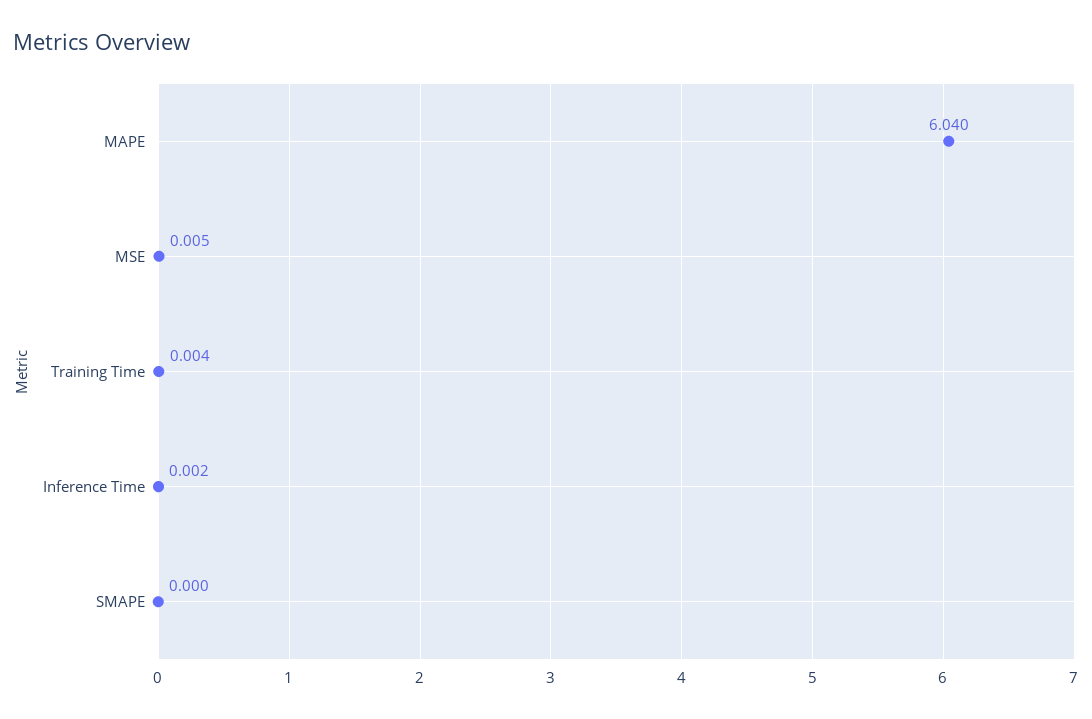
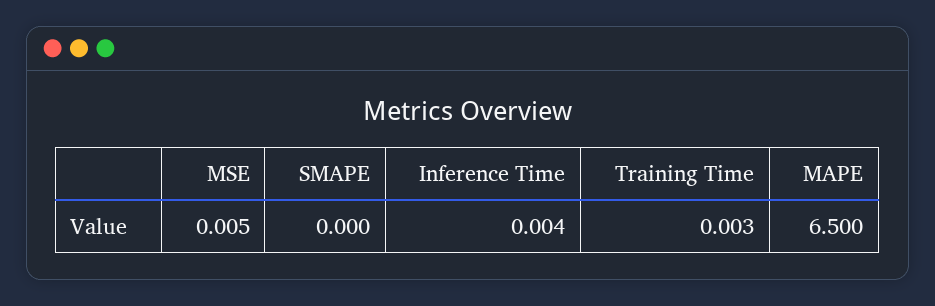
  {
-   "MAPE": 6.04,
+   "MAPE": 6.5,
    "MSE": 0.005,
-   "Training Time": 0.004,
+   "Training Time": 0.003,
-   "Inference Time": 0.002,
+   "Inference Time": 0.004,
    "SMAPE": 0
  }

